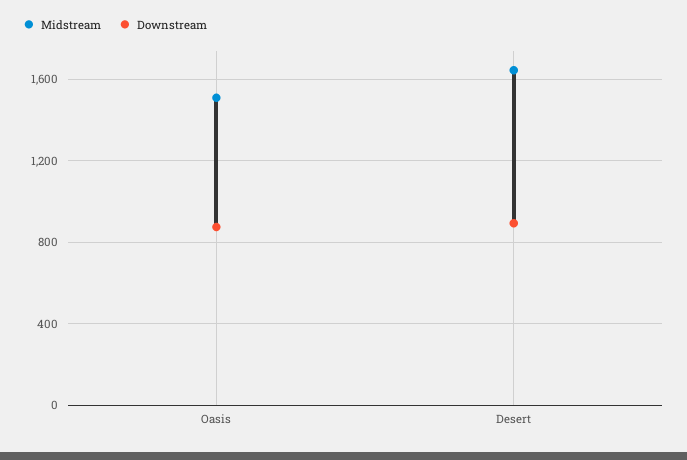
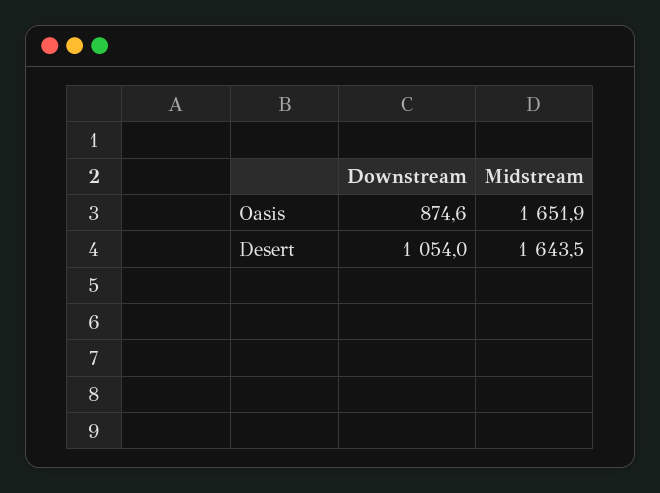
  {
    "Midstream": {
-     "Oasis": 1500,
+     "Oasis": 1651.9,
      "Desert": 1643.5
    },
    "Downstream": {
      "Oasis": 874.6,
-     "Desert": 900
+     "Desert": 1054
    }
  }

